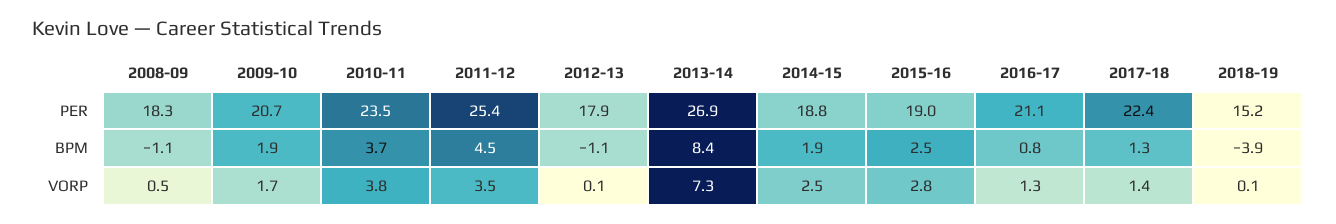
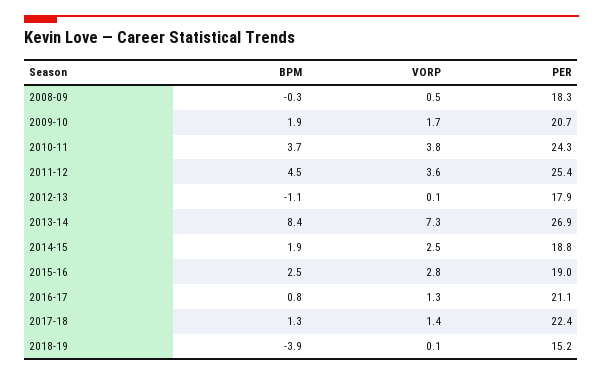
  {
    "2008-09": {
      "PER": 18.3,
-     "BPM": -1.1,
+     "BPM": -0.3,
      "VORP": 0.5
    },
    "2009-10": {
      "PER": 20.7,
      "BPM": 1.9,
      "VORP": 1.7
    },
    "2010-11": {
-     "PER": 23.5,
+     "PER": 24.3,
      "BPM": 3.7,
      "VORP": 3.8
    },
    "2011-12": {
      "PER": 25.4,
      "BPM": 4.5,
-     "VORP": 3.5
+     "VORP": 3.6
    },
    "2012-13": {
      "PER": 17.9,
      "BPM": -1.1,
      "VORP": 0.1
    },
    "2013-14": {
      "PER": 26.9,
      "BPM": 8.4,
      "VORP": 7.3
    },
    "2014-15": {
      "PER": 18.8,
      "BPM": 1.9,
      "VORP": 2.5
    },
    "2015-16": {
      "PER": 19,
      "BPM": 2.5,
      "VORP": 2.8
    },
    "2016-17": {
      "PER": 21.1,
      "BPM": 0.8,
      "VORP": 1.3
    },
    "2017-18": {
      "PER": 22.4,
      "BPM": 1.3,
      "VORP": 1.4
    },
    "2018-19": {
      "PER": 15.2,
      "BPM": -3.9,
      "VORP": 0.1
    }
  }

